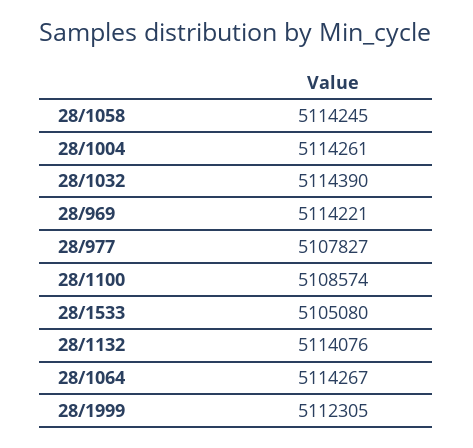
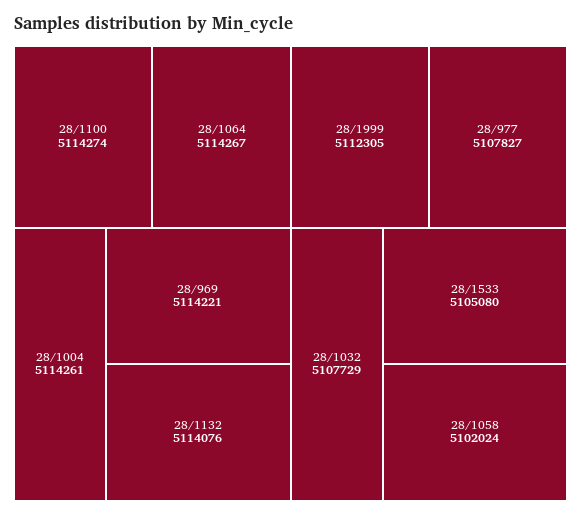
  {
-   "28/1058": 5114245,
+   "28/1058": 5102024,
    "28/1004": 5114261,
-   "28/1032": 5114390,
+   "28/1032": 5107729,
    "28/969": 5114221,
    "28/977": 5107827,
-   "28/1100": 5108574,
+   "28/1100": 5114274,
    "28/1533": 5105080,
    "28/1132": 5114076,
    "28/1064": 5114267,
    "28/1999": 5112305
  }

